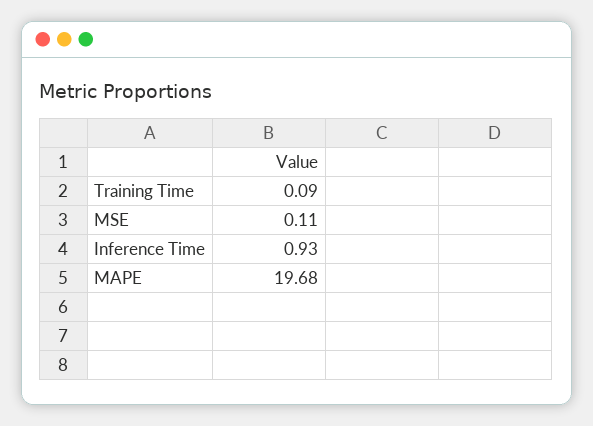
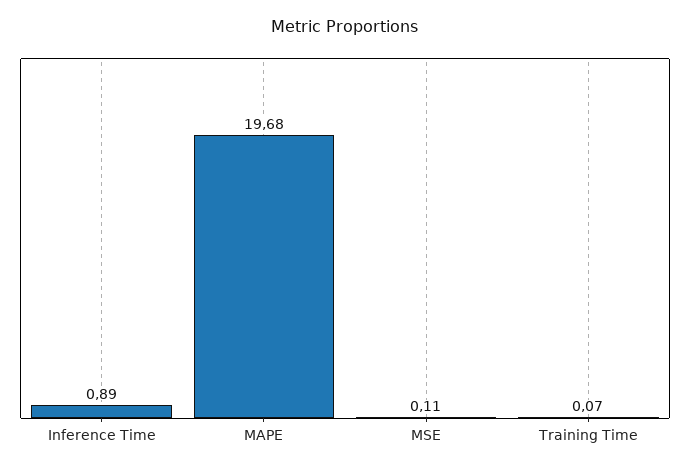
  {
-   "Training Time": 0.09,
+   "Training Time": 0.07,
    "MSE": 0.11,
-   "Inference Time": 0.93,
+   "Inference Time": 0.89,
    "MAPE": 19.68
  }

